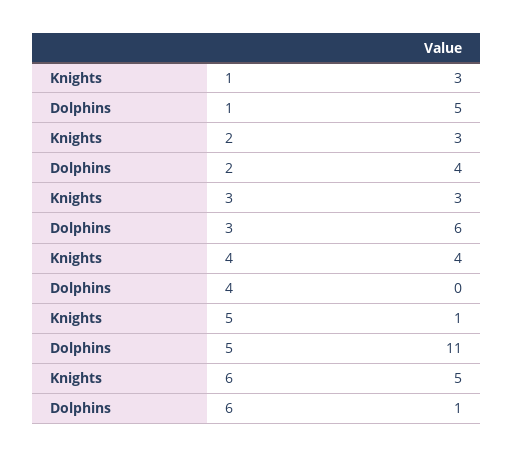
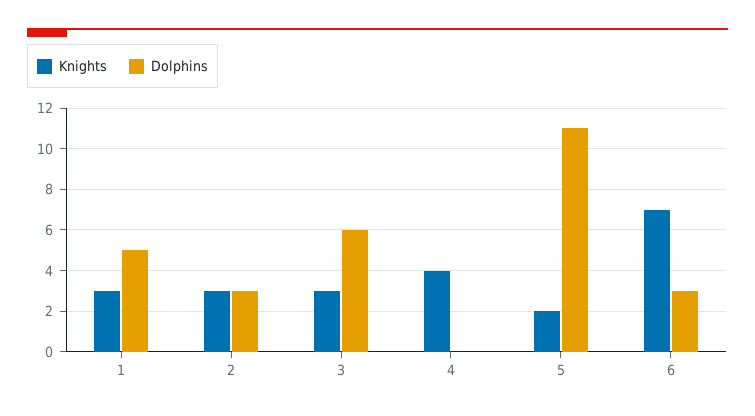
  {
    "Knights": {
      "1": 3,
      "2": 3,
      "3": 3,
      "4": 4,
-     "5": 1,
+     "5": 2,
-     "6": 5
+     "6": 7
    },
    "Dolphins": {
      "1": 5,
-     "2": 4,
+     "2": 3,
      "3": 6,
      "4": 0,
      "5": 11,
-     "6": 1
+     "6": 3
    }
  }

